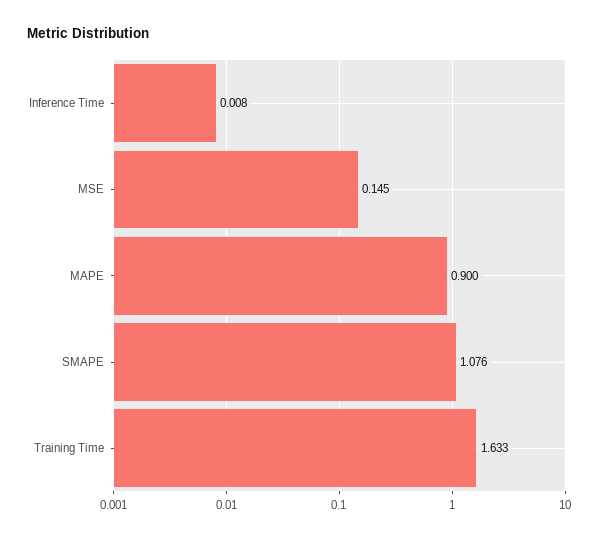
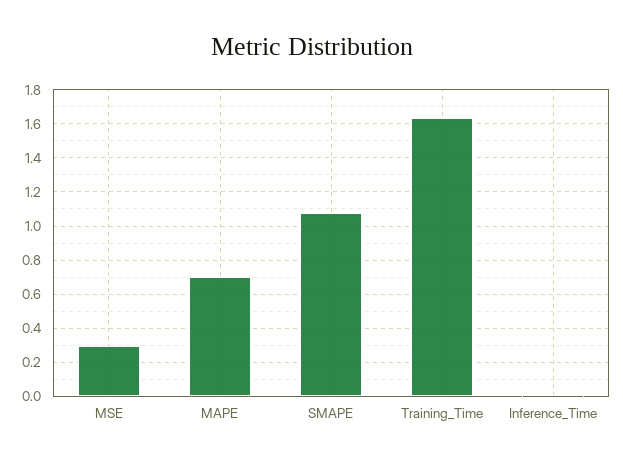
  {
    "Inference Time": 0.008,
-   "MSE": 0.145,
+   "MSE": 0.3,
-   "MAPE": 0.9,
+   "MAPE": 0.7,
    "SMAPE": 1.076,
    "Training Time": 1.633
  }

